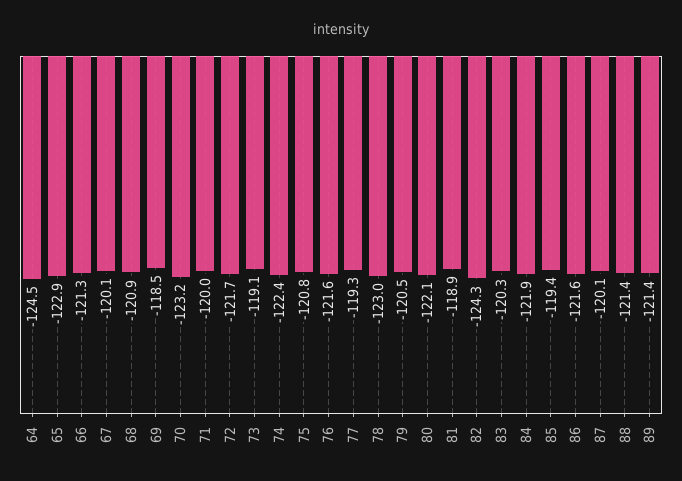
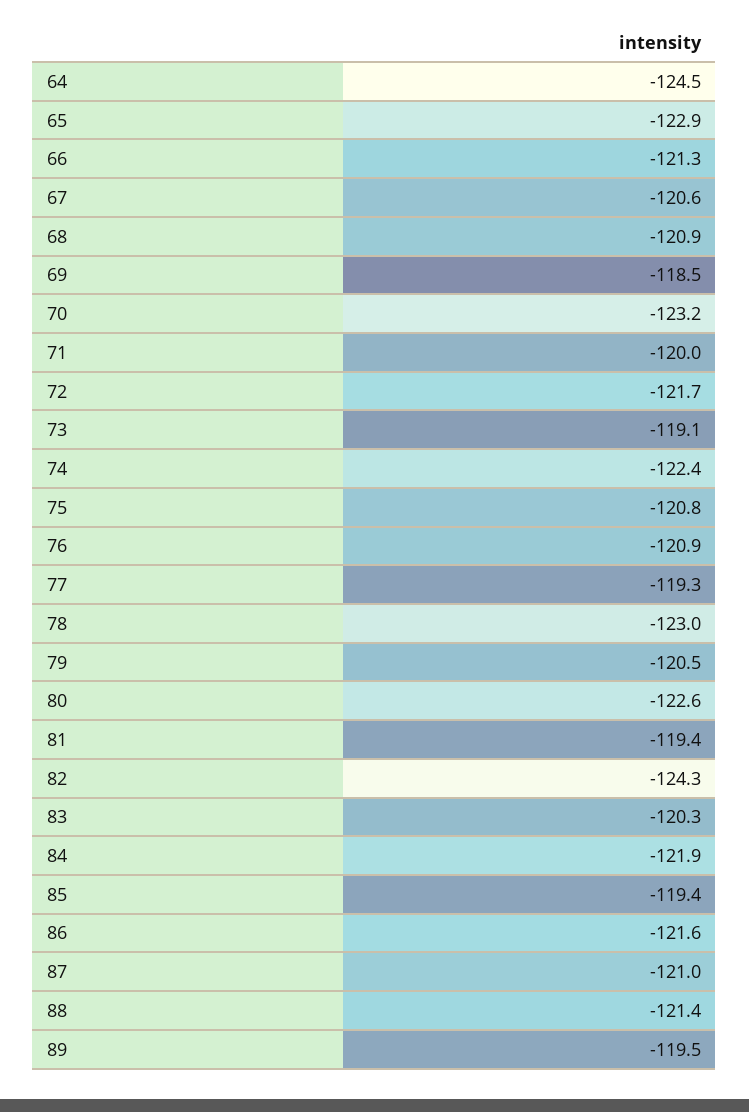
  {
    "64": -124.5,
    "65": -122.9,
    "66": -121.3,
-   "67": -120.1,
+   "67": -120.6,
    "68": -120.9,
    "69": -118.5,
    "70": -123.2,
    "71": -120,
    "72": -121.7,
    "73": -119.1,
    "74": -122.4,
    "75": -120.8,
-   "76": -121.6,
+   "76": -120.9,
    "77": -119.3,
    "78": -123,
    "79": -120.5,
-   "80": -122.1,
+   "80": -122.6,
-   "81": -118.9,
+   "81": -119.4,
    "82": -124.3,
    "83": -120.3,
    "84": -121.9,
    "85": -119.4,
    "86": -121.6,
-   "87": -120.1,
+   "87": -121,
    "88": -121.4,
-   "89": -121.4
+   "89": -119.5
  }

